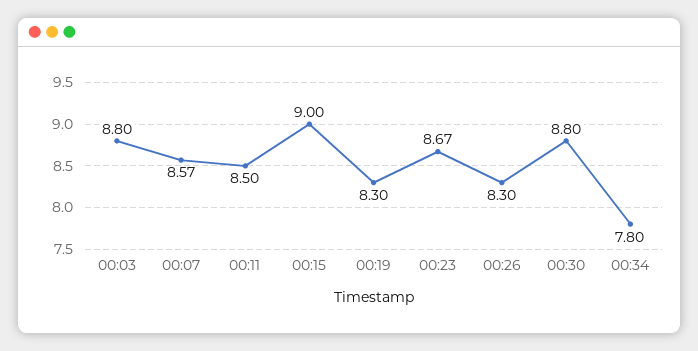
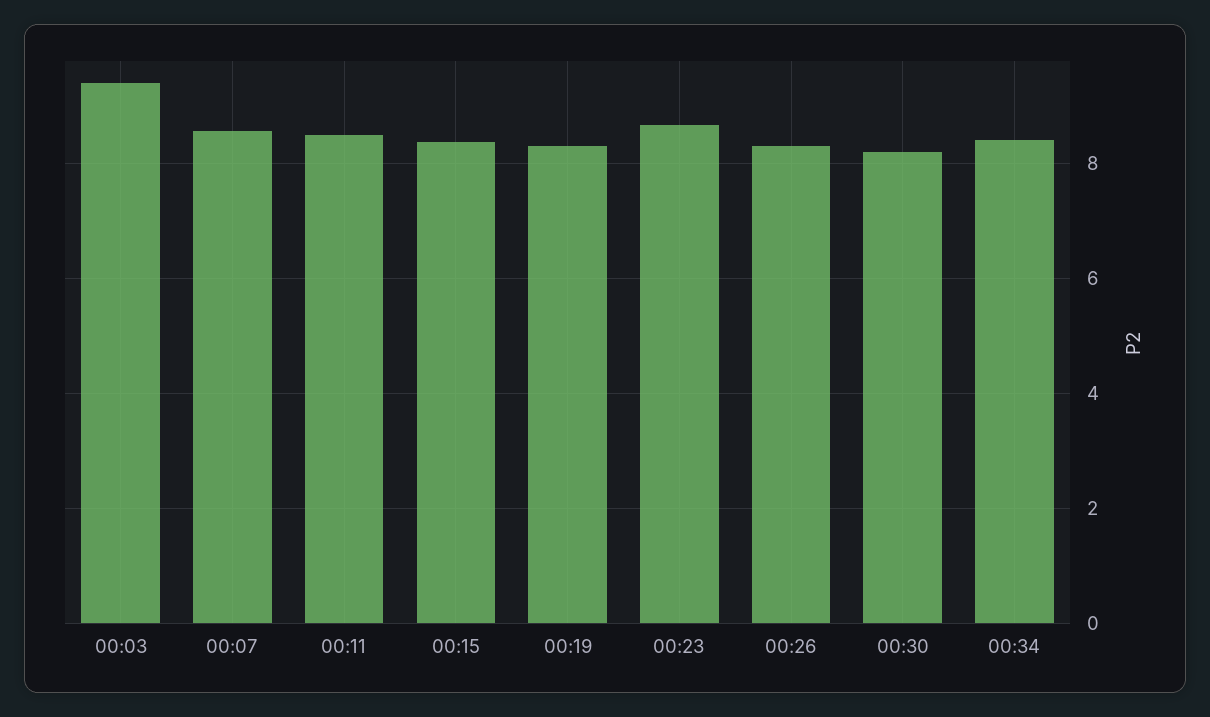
  {
-   "00:03": 8.8,
+   "00:03": 9.4,
    "00:07": 8.57,
    "00:11": 8.5,
-   "00:15": 9,
+   "00:15": 8.4,
    "00:19": 8.3,
    "00:23": 8.67,
    "00:26": 8.3,
-   "00:30": 8.8,
+   "00:30": 8.2,
-   "00:34": 7.8
+   "00:34": 8.4
  }

